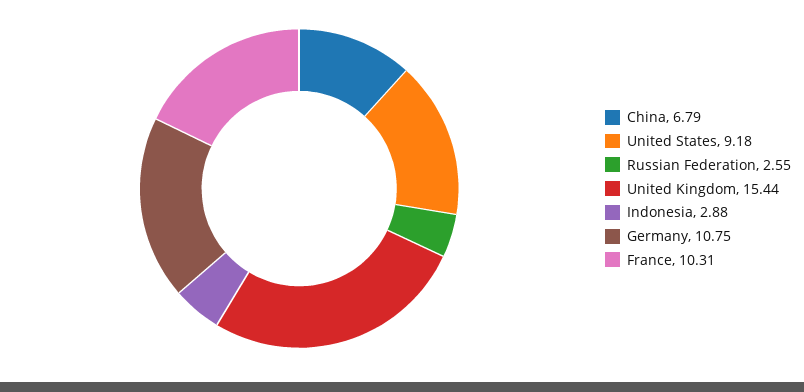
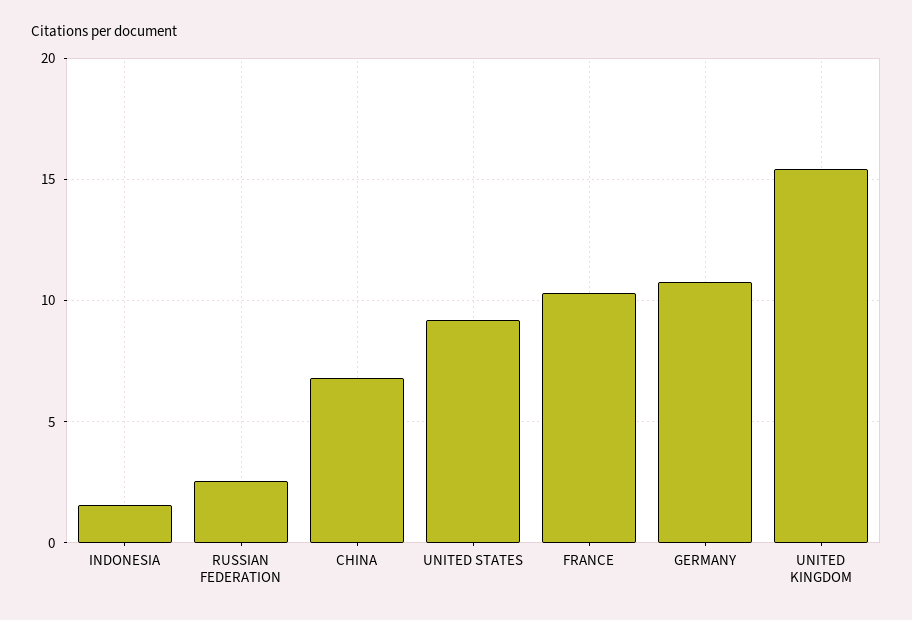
  {
    "China": 6.79,
    "United States": 9.18,
    "Russian Federation": 2.55,
    "United Kingdom": 15.44,
-   "Indonesia": 2.88,
+   "Indonesia": 1.5,
    "Germany": 10.75,
    "France": 10.31
  }

